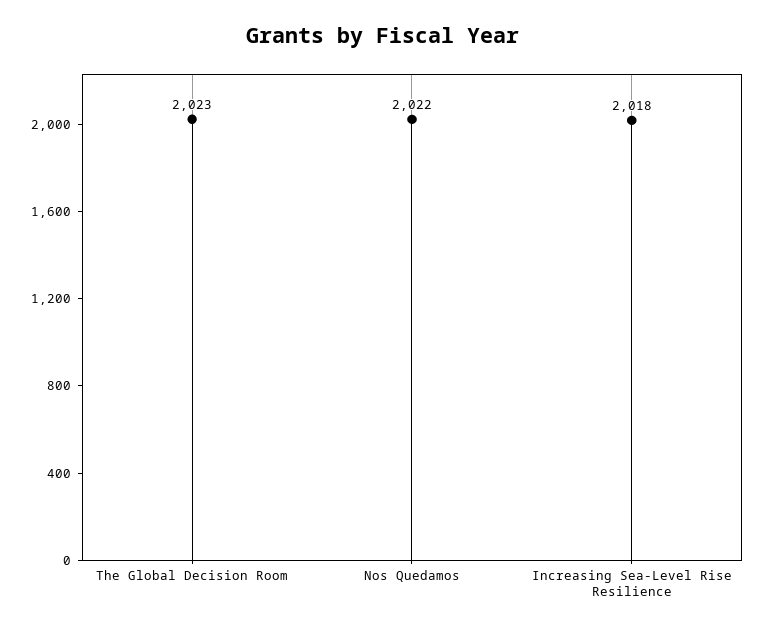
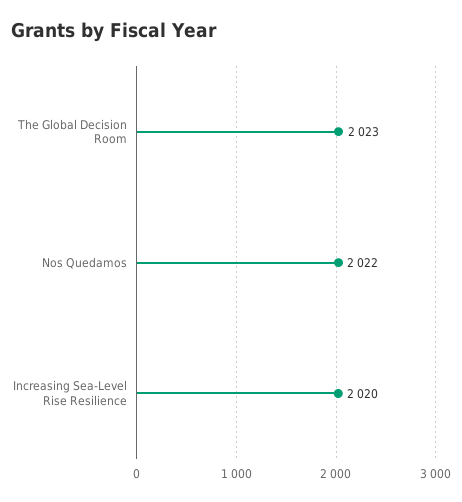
  {
    "The Global Decision Room": 2023,
    "Nos Quedamos": 2022,
-   "Increasing Sea-Level Rise Resilience": 2018
+   "Increasing Sea-Level Rise Resilience": 2020
  }

